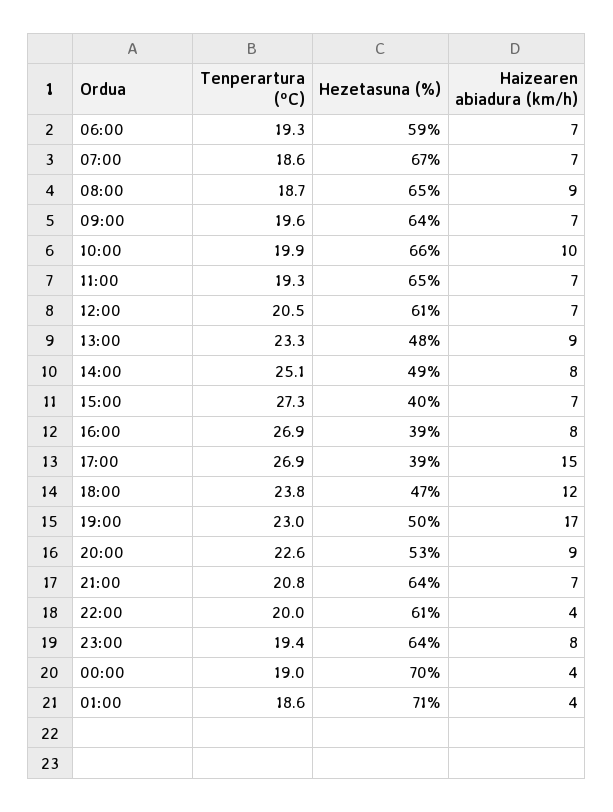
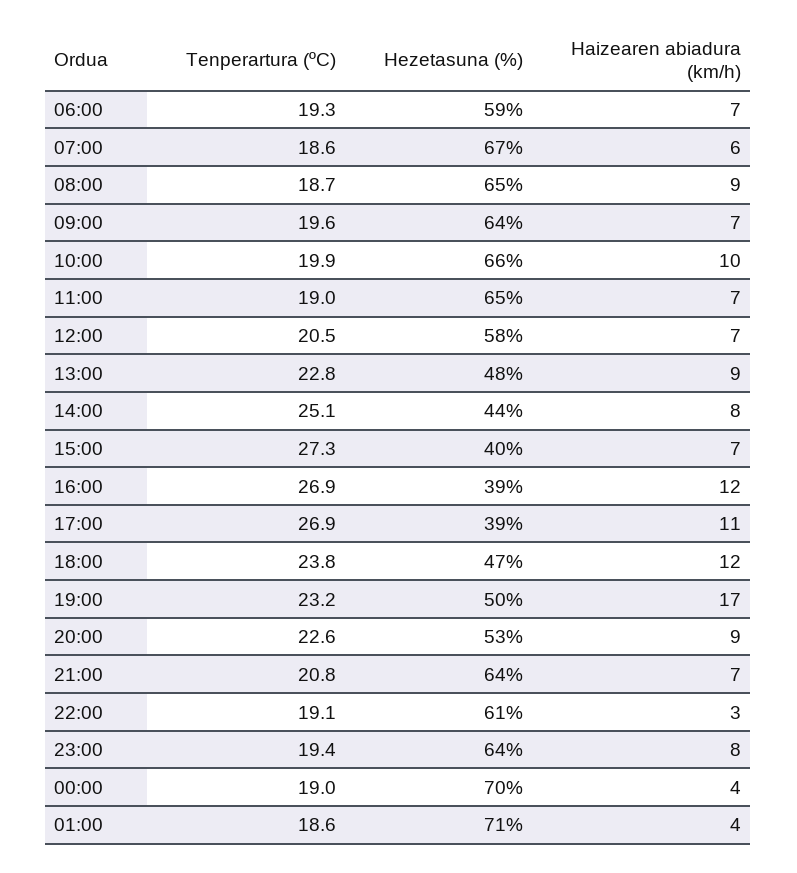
  {
    "Tenperartura (ºC)": {
      "06:00": 19.3,
      "07:00": 18.6,
      "08:00": 18.7,
      "09:00": 19.6,
      "10:00": 19.9,
-     "11:00": 19.3,
+     "11:00": 19,
      "12:00": 20.5,
-     "13:00": 23.3,
+     "13:00": 22.8,
      "14:00": 25.1,
      "15:00": 27.3,
      "16:00": 26.9,
      "17:00": 26.9,
      "18:00": 23.8,
-     "19:00": 23,
+     "19:00": 23.2,
      "20:00": 22.6,
      "21:00": 20.8,
-     "22:00": 20,
+     "22:00": 19.1,
      "23:00": 19.4,
      "00:00": 19,
      "01:00": 18.6
    },
    "Hezetasuna (%)": {
      "06:00": 59,
      "07:00": 67,
      "08:00": 65,
      "09:00": 64,
      "10:00": 66,
      "11:00": 65,
-     "12:00": 61,
+     "12:00": 58,
      "13:00": 48,
-     "14:00": 49,
+     "14:00": 44,
      "15:00": 40,
      "16:00": 39,
      "17:00": 39,
      "18:00": 47,
      "19:00": 50,
      "20:00": 53,
      "21:00": 64,
      "22:00": 61,
      "23:00": 64,
      "00:00": 70,
      "01:00": 71
    },
    "Haizearen abiadura (km/h)": {
      "06:00": 7,
-     "07:00": 7,
+     "07:00": 6,
      "08:00": 9,
      "09:00": 7,
      "10:00": 10,
      "11:00": 7,
      "12:00": 7,
      "13:00": 9,
      "14:00": 8,
      "15:00": 7,
-     "16:00": 8,
+     "16:00": 12,
-     "17:00": 15,
+     "17:00": 11,
      "18:00": 12,
      "19:00": 17,
      "20:00": 9,
      "21:00": 7,
-     "22:00": 4,
+     "22:00": 3,
      "23:00": 8,
      "00:00": 4,
      "01:00": 4
    }
  }

